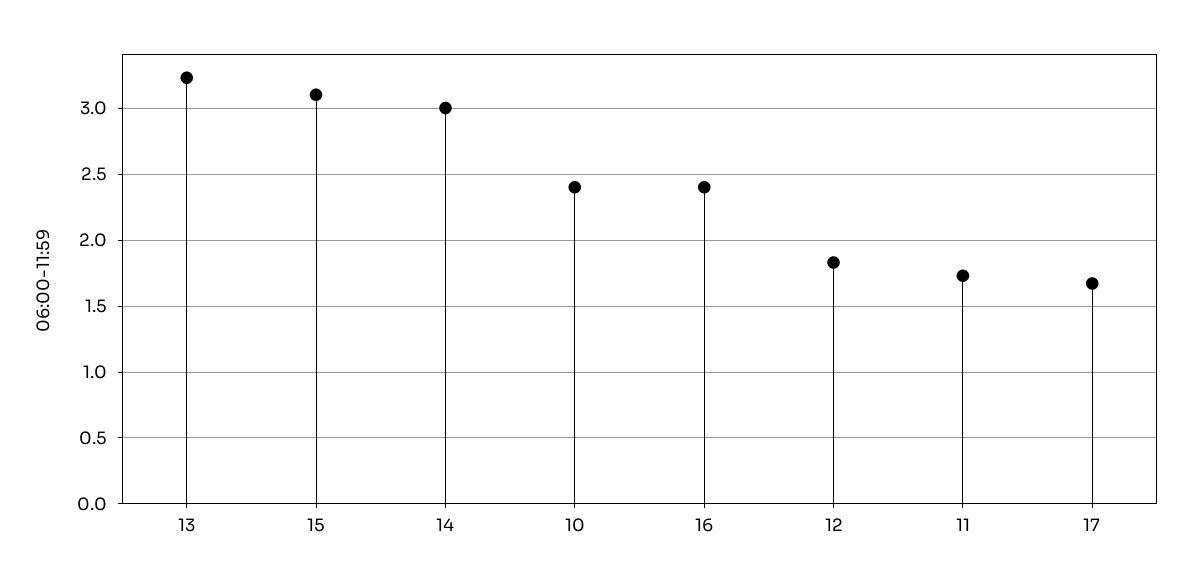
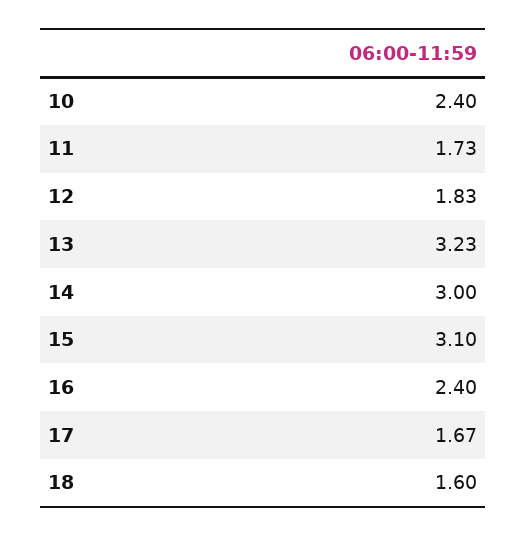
  {
    "13": 3.23,
    "15": 3.1,
    "14": 3,
    "10": 2.4,
    "16": 2.4,
    "12": 1.83,
    "11": 1.73,
-   "17": 1.67
+   "17": 1.67,
+   "18": 1.6
  }

